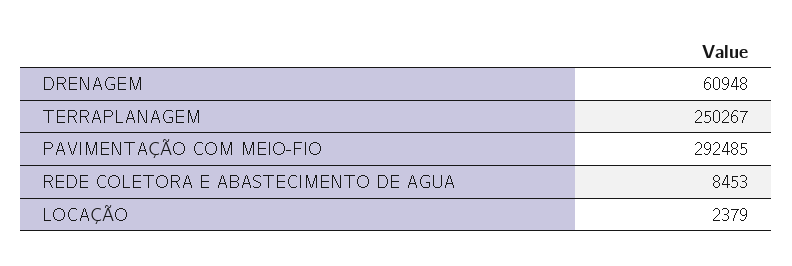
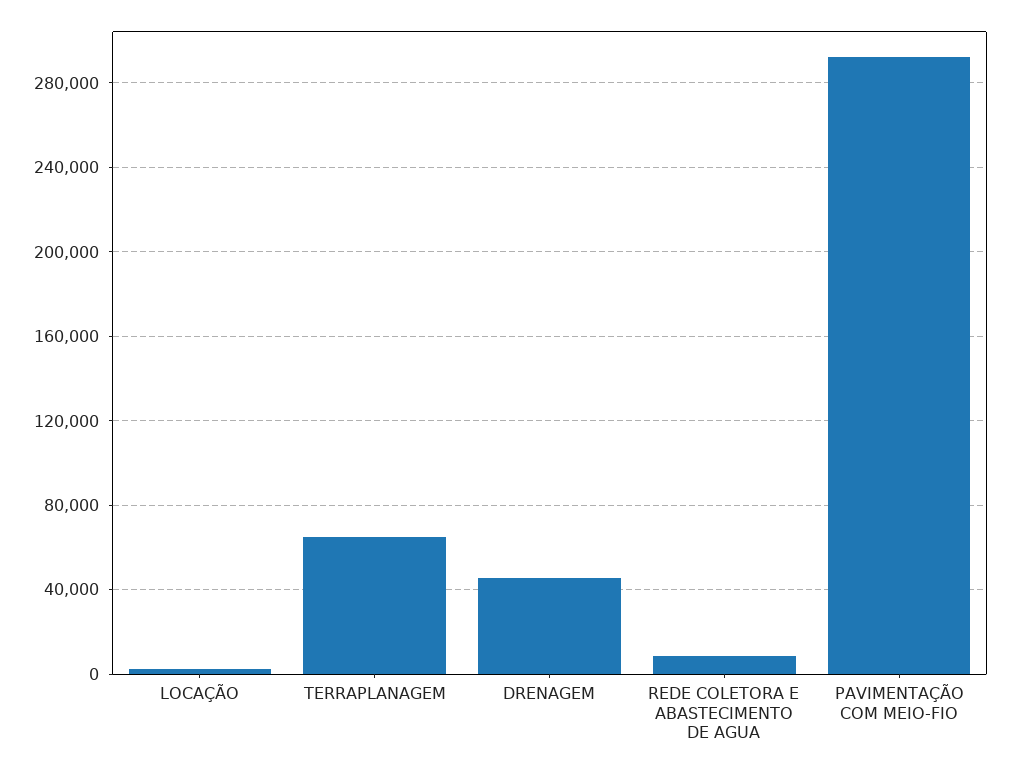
  {
-   "DRENAGEM": 60948,
+   "DRENAGEM": 45000,
-   "TERRAPLANAGEM": 250267,
+   "TERRAPLANAGEM": 65000,
    "PAVIMENTAÇÃO COM MEIO-FIO": 292485,
    "REDE COLETORA E ABASTECIMENTO DE AGUA": 8453,
    "LOCAÇÃO": 2379
  }

